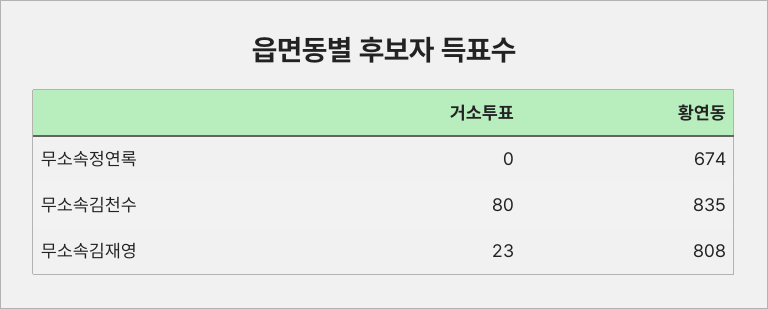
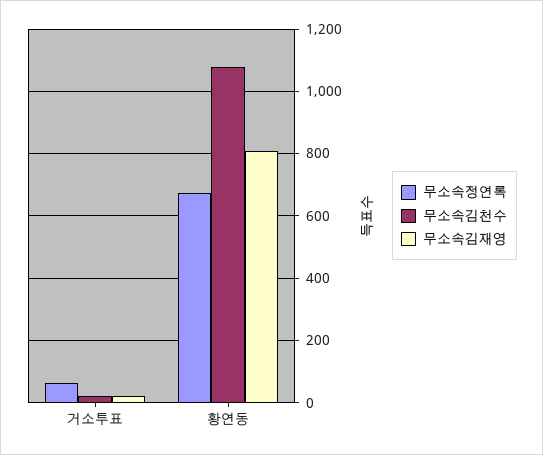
  {
    "무소속정연록": {
-     "거소투표": 0,
+     "거소투표": 60,
      "황연동": 674
    },
    "무소속김천수": {
-     "거소투표": 80,
+     "거소투표": 20,
-     "황연동": 835
+     "황연동": 1080
    },
    "무소속김재영": {
      "거소투표": 23,
      "황연동": 808
    }
  }

